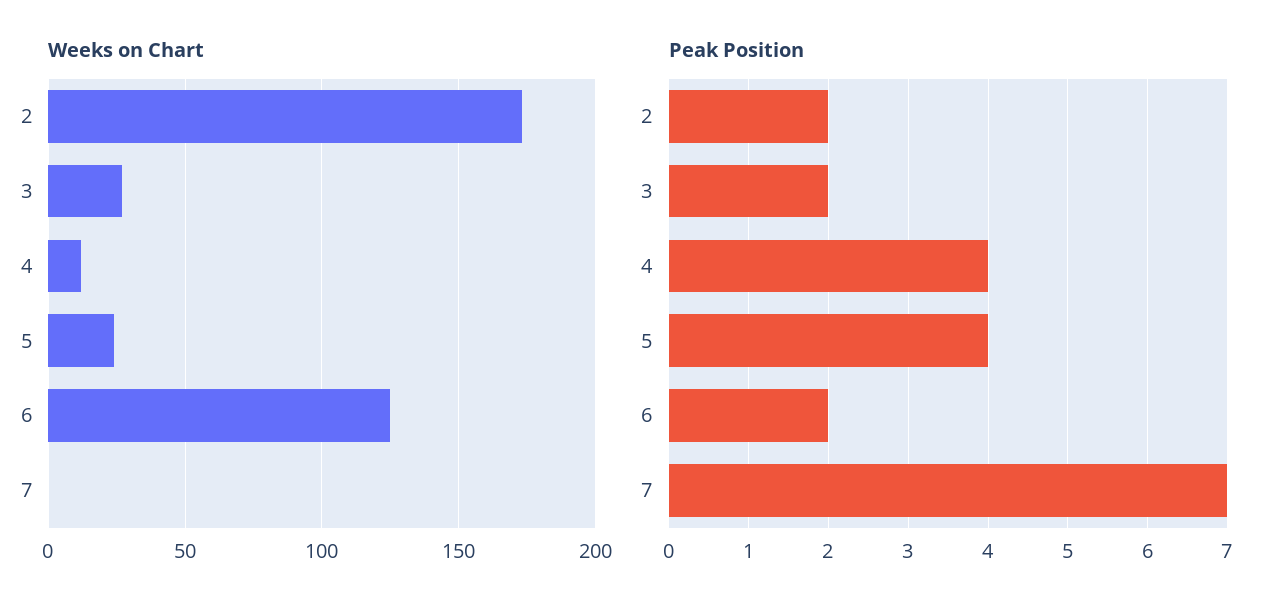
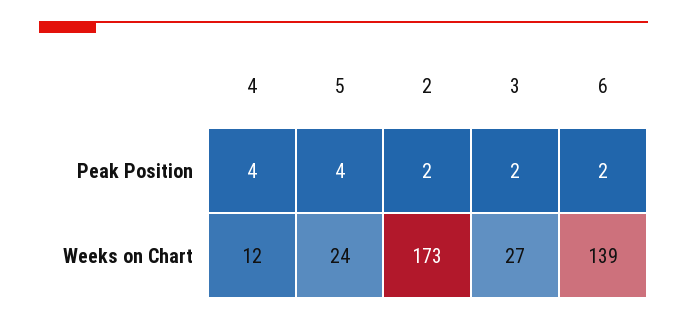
  {
    "Weeks on Chart": {
      "2": 173,
      "3": 27,
      "4": 12,
      "5": 24,
-     "6": 125,
+     "6": 139
-     "7": 0
    },
    "Peak Position": {
      "2": 2,
      "3": 2,
      "4": 4,
      "5": 4,
-     "6": 2,
+     "6": 2
-     "7": 7
    }
  }

